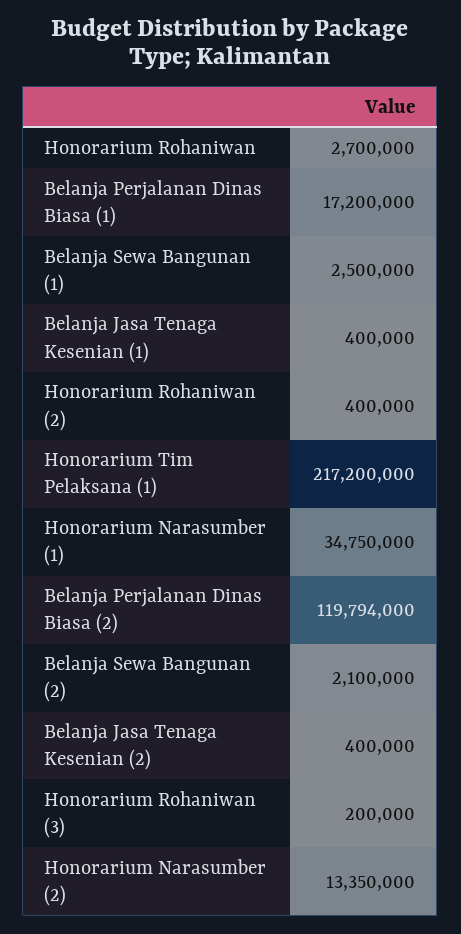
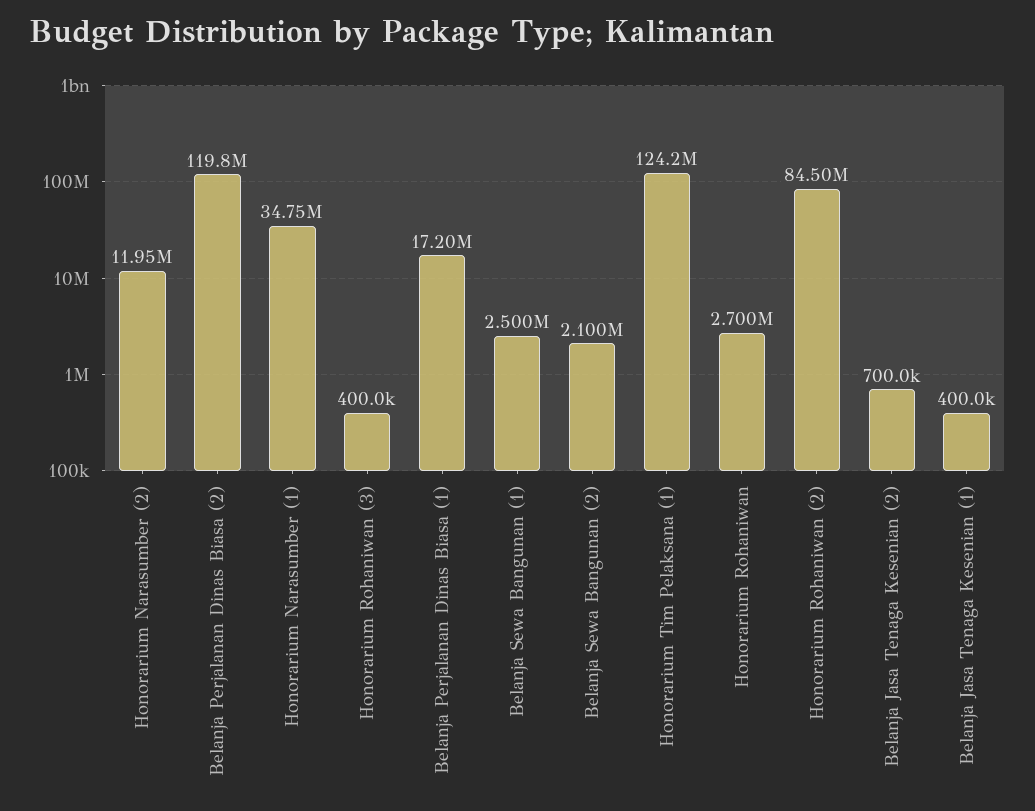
  {
    "Honorarium Rohaniwan": 2700000,
    "Belanja Perjalanan Dinas Biasa (1)": 17200000,
    "Belanja Sewa Bangunan (1)": 2500000,
    "Belanja Jasa Tenaga Kesenian (1)": 400000,
-   "Honorarium Rohaniwan (2)": 400000,
+   "Honorarium Rohaniwan (2)": 84500000,
-   "Honorarium Tim Pelaksana (1)": 217200000,
+   "Honorarium Tim Pelaksana (1)": 124200000,
    "Honorarium Narasumber (1)": 34750000,
    "Belanja Perjalanan Dinas Biasa (2)": 119794000,
    "Belanja Sewa Bangunan (2)": 2100000,
-   "Belanja Jasa Tenaga Kesenian (2)": 400000,
+   "Belanja Jasa Tenaga Kesenian (2)": 700000,
-   "Honorarium Rohaniwan (3)": 200000,
+   "Honorarium Rohaniwan (3)": 400000,
-   "Honorarium Narasumber (2)": 13350000
+   "Honorarium Narasumber (2)": 11950000
  }

